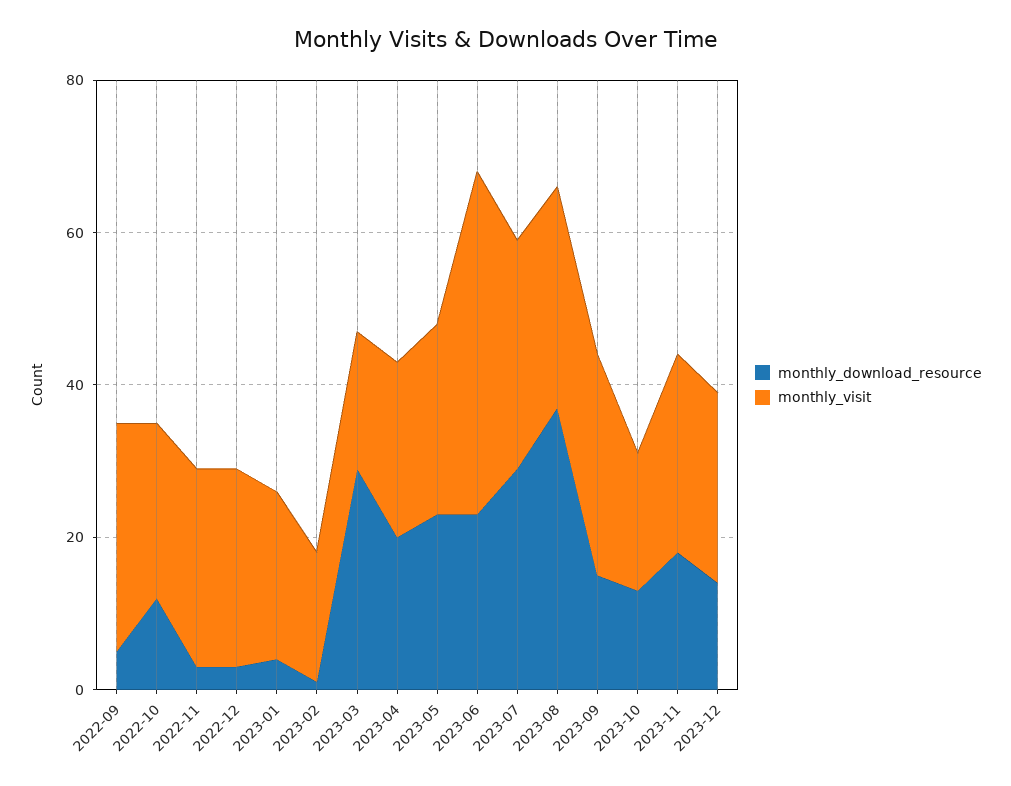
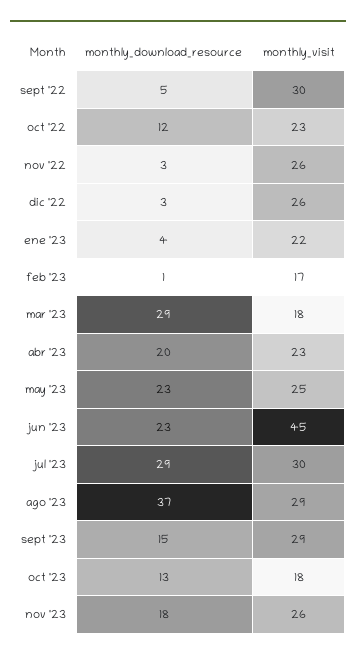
  {
    "monthly_download_resource": {
      "2022-09": 5,
      "2022-10": 12,
      "2022-11": 3,
      "2022-12": 3,
      "2023-01": 4,
      "2023-02": 1,
      "2023-03": 29,
      "2023-04": 20,
      "2023-05": 23,
      "2023-06": 23,
      "2023-07": 29,
      "2023-08": 37,
      "2023-09": 15,
      "2023-10": 13,
-     "2023-11": 18,
+     "2023-11": 18
-     "2023-12": 15
    },
    "monthly_visit": {
      "2022-09": 30,
      "2022-10": 23,
      "2022-11": 26,
      "2022-12": 26,
      "2023-01": 22,
      "2023-02": 17,
      "2023-03": 18,
      "2023-04": 23,
      "2023-05": 25,
      "2023-06": 45,
      "2023-07": 30,
      "2023-08": 29,
      "2023-09": 29,
      "2023-10": 18,
-     "2023-11": 26,
+     "2023-11": 26
-     "2023-12": 25
    }
  }

